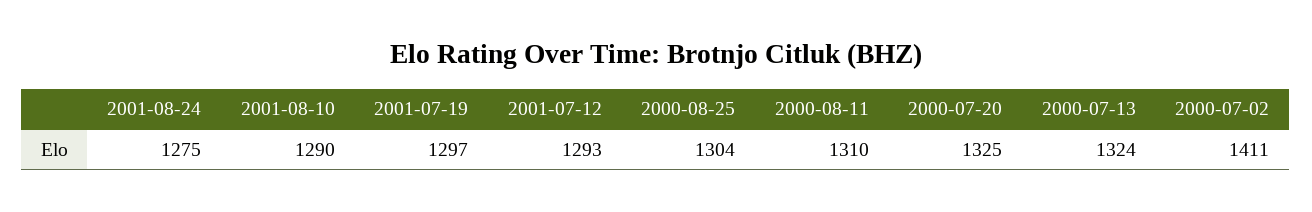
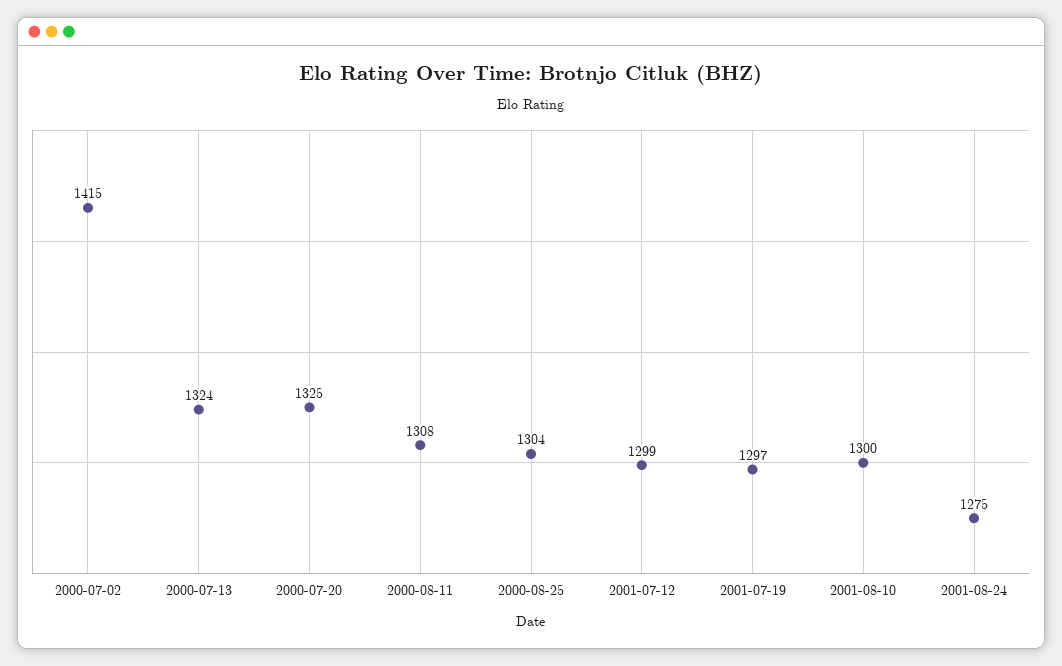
  {
    "2001-08-24": 1275,
-   "2001-08-10": 1290,
+   "2001-08-10": 1300,
    "2001-07-19": 1297,
-   "2001-07-12": 1293,
+   "2001-07-12": 1299,
    "2000-08-25": 1304,
-   "2000-08-11": 1310,
+   "2000-08-11": 1308,
    "2000-07-20": 1325,
    "2000-07-13": 1324,
-   "2000-07-02": 1411
+   "2000-07-02": 1415
  }

